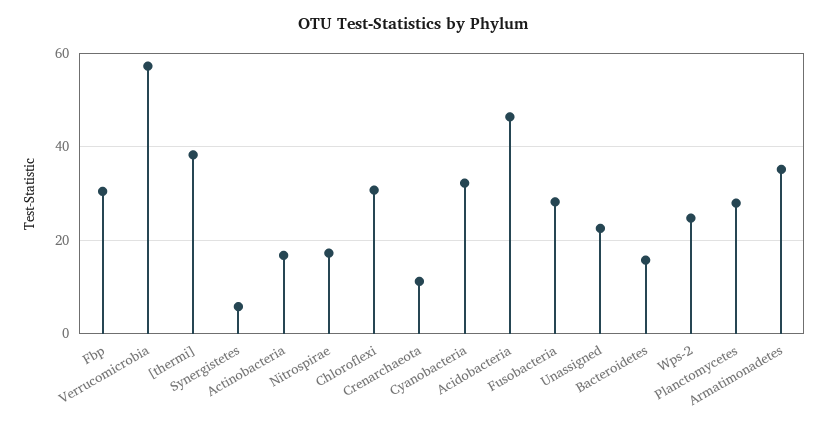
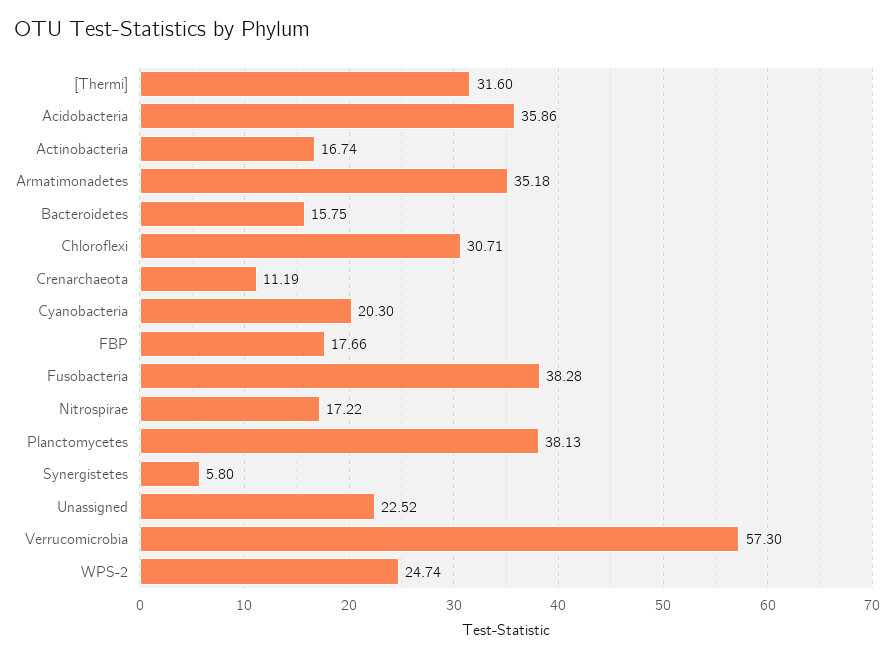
  {
-   "Fbp": 30,
+   "Fbp": 17.66,
    "Verrucomicrobia": 57.3,
-   "[thermi]": 38,
+   "[thermi]": 31.6,
    "Synergistetes": 5.8,
    "Actinobacteria": 16.74,
    "Nitrospirae": 17.22,
    "Chloroflexi": 30.71,
    "Crenarchaeota": 11.19,
-   "Cyanobacteria": 32,
+   "Cyanobacteria": 20.3,
-   "Acidobacteria": 46,
+   "Acidobacteria": 35.86,
-   "Fusobacteria": 28,
+   "Fusobacteria": 38.28,
    "Unassigned": 22.52,
    "Bacteroidetes": 15.75,
    "Wps-2": 24.74,
-   "Planctomycetes": 28,
+   "Planctomycetes": 38.13,
    "Armatimonadetes": 35.18
  }

